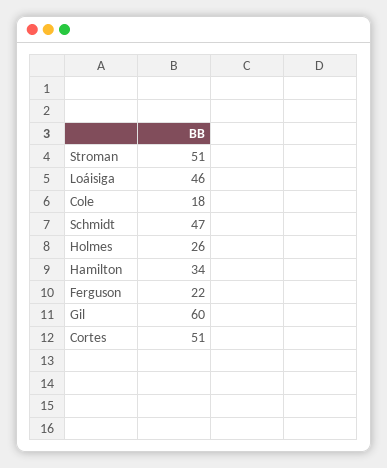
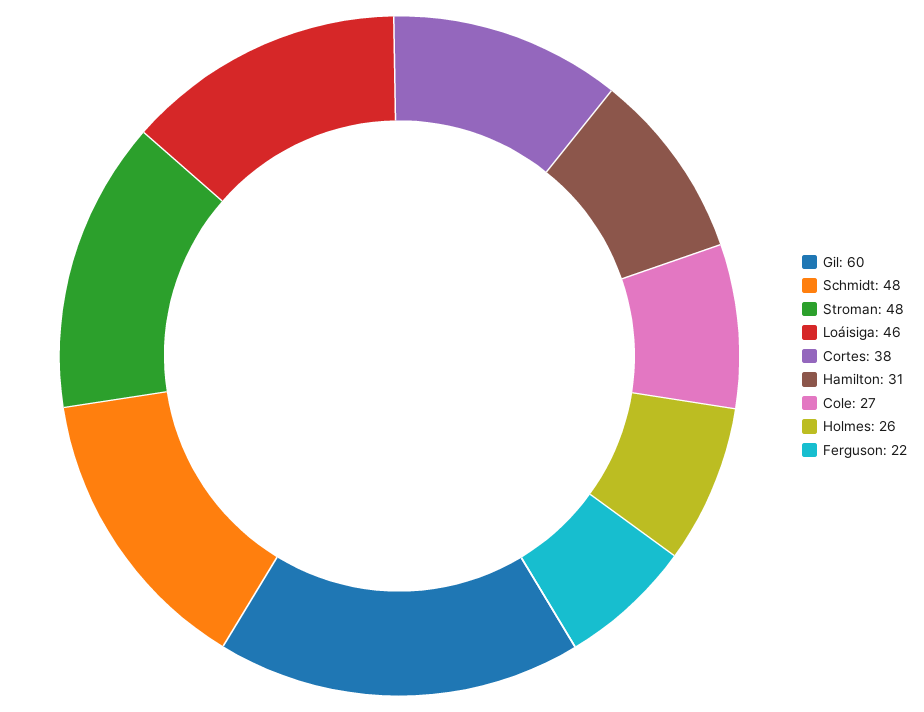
  {
-   "Stroman": 51,
+   "Stroman": 48,
    "Loáisiga": 46,
-   "Cole": 18,
+   "Cole": 27,
-   "Schmidt": 47,
+   "Schmidt": 48,
    "Holmes": 26,
-   "Hamilton": 34,
+   "Hamilton": 31,
    "Ferguson": 22,
    "Gil": 60,
-   "Cortes": 51
+   "Cortes": 38
  }

